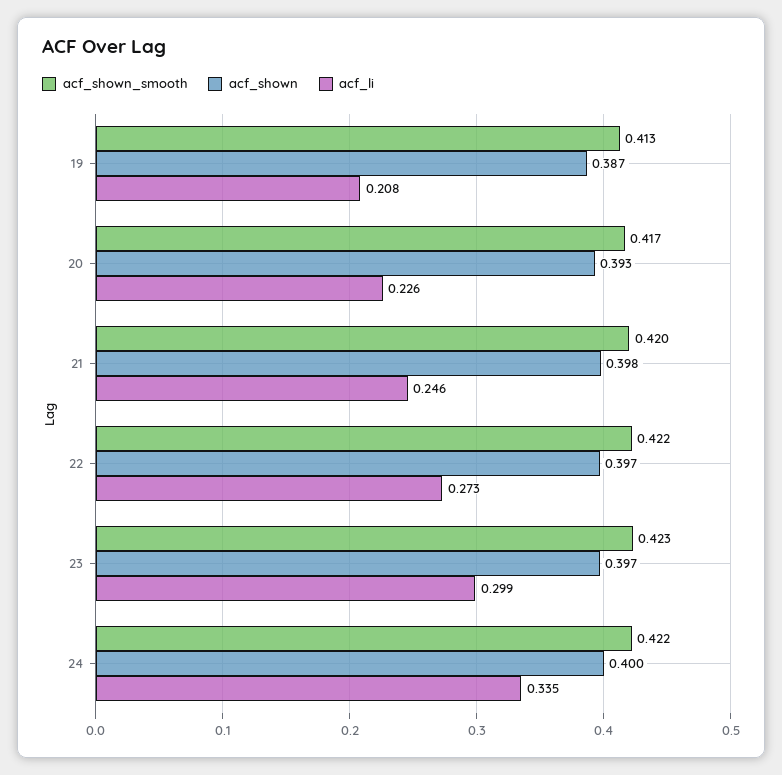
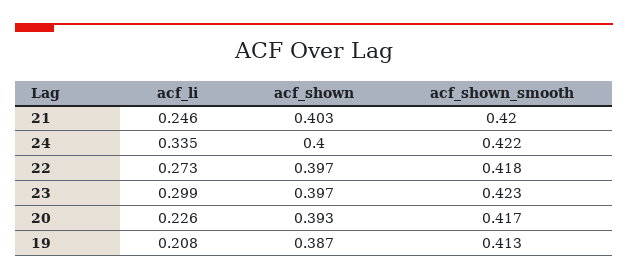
  {
    "acf_shown_smooth": {
      "19": 0.413,
      "20": 0.417,
      "21": 0.42,
-     "22": 0.422,
+     "22": 0.418,
      "23": 0.423,
      "24": 0.422
    },
    "acf_shown": {
      "19": 0.387,
      "20": 0.393,
-     "21": 0.398,
+     "21": 0.403,
      "22": 0.397,
      "23": 0.397,
      "24": 0.4
    },
    "acf_li": {
      "19": 0.208,
      "20": 0.226,
      "21": 0.246,
      "22": 0.273,
      "23": 0.299,
      "24": 0.335
    }
  }

